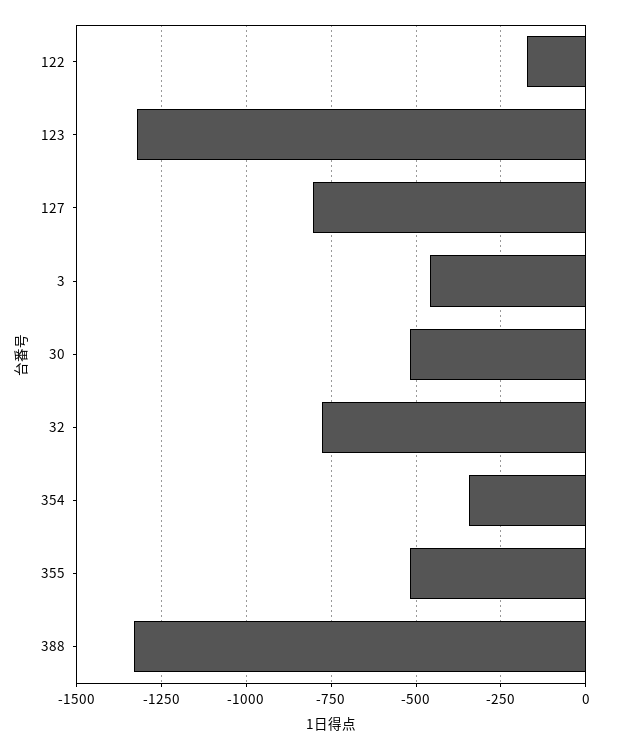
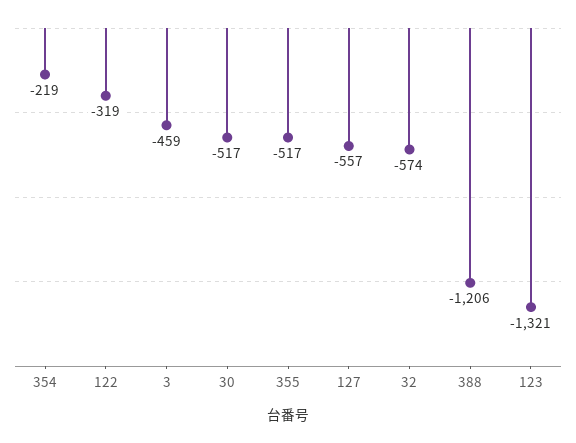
  {
-   "122": -175,
+   "122": -319,
    "123": -1321,
-   "127": -800,
+   "127": -557,
    "3": -459,
    "30": -517,
-   "32": -775,
+   "32": -574,
-   "354": -350,
+   "354": -219,
    "355": -517,
-   "388": -1325
+   "388": -1206
  }

